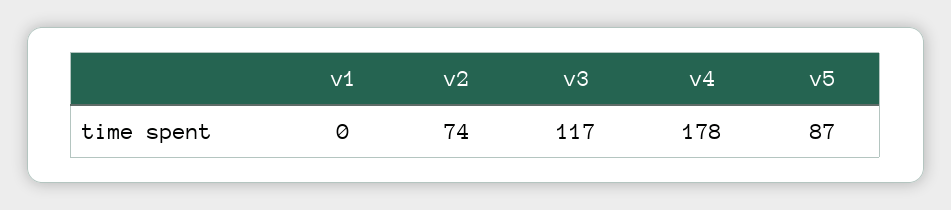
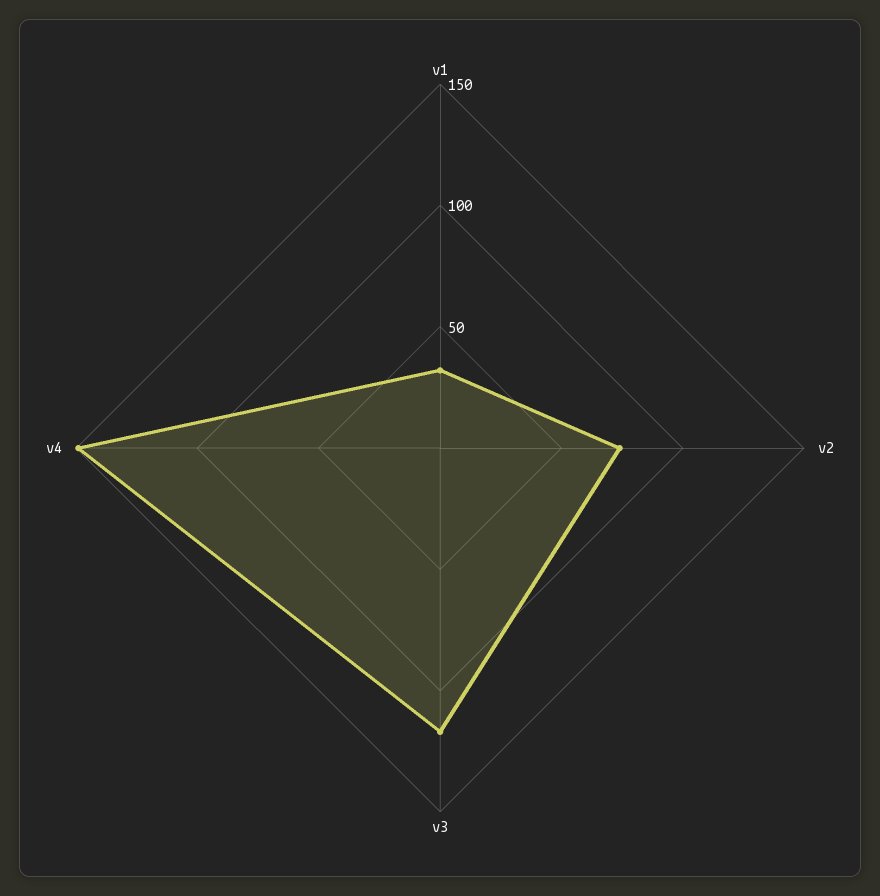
  {
-   "v1": 0,
+   "v1": 30,
    "v2": 74,
    "v3": 117,
-   "v4": 178,
+   "v4": 150
-   "v5": 87
  }

